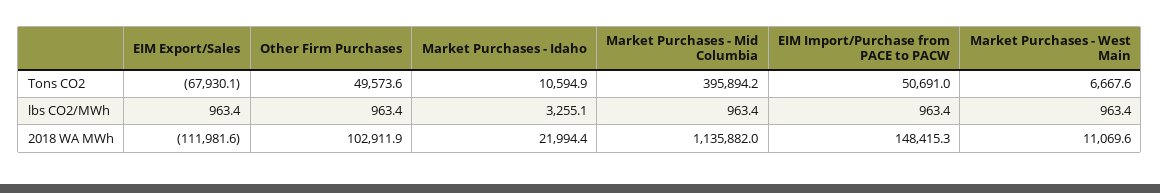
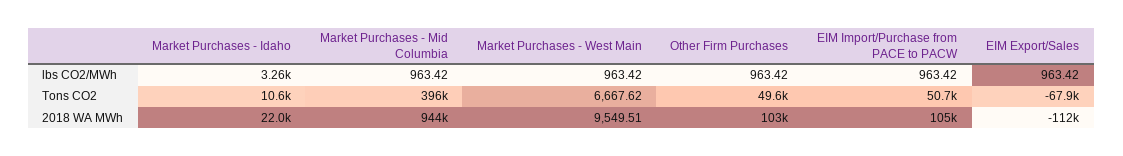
  {
    "EIM Export/Sales": {
      "Tons CO2": -67930.1,
      "lbs CO2/MWh": 963.42,
      "2018 WA MWh": -111981.6
    },
    "Other Firm Purchases": {
      "Tons CO2": 49573.6,
      "lbs CO2/MWh": 963.42,
      "2018 WA MWh": 102911.9
    },
    "Market Purchases - Idaho": {
      "Tons CO2": 10594.9,
      "lbs CO2/MWh": 3255.1,
      "2018 WA MWh": 21994.4
    },
    "Market Purchases - Mid Columbia": {
      "Tons CO2": 395894.2,
      "lbs CO2/MWh": 963.42,
-     "2018 WA MWh": 1135882
+     "2018 WA MWh": 944000
    },
    "EIM Import/Purchase from PACE to PACW": {
      "Tons CO2": 50691,
      "lbs CO2/MWh": 963.42,
-     "2018 WA MWh": 148415.3
+     "2018 WA MWh": 105000
    },
    "Market Purchases - West Main": {
      "Tons CO2": 6667.62,
      "lbs CO2/MWh": 963.42,
-     "2018 WA MWh": 11069.6
+     "2018 WA MWh": 9549.51
    }
  }

